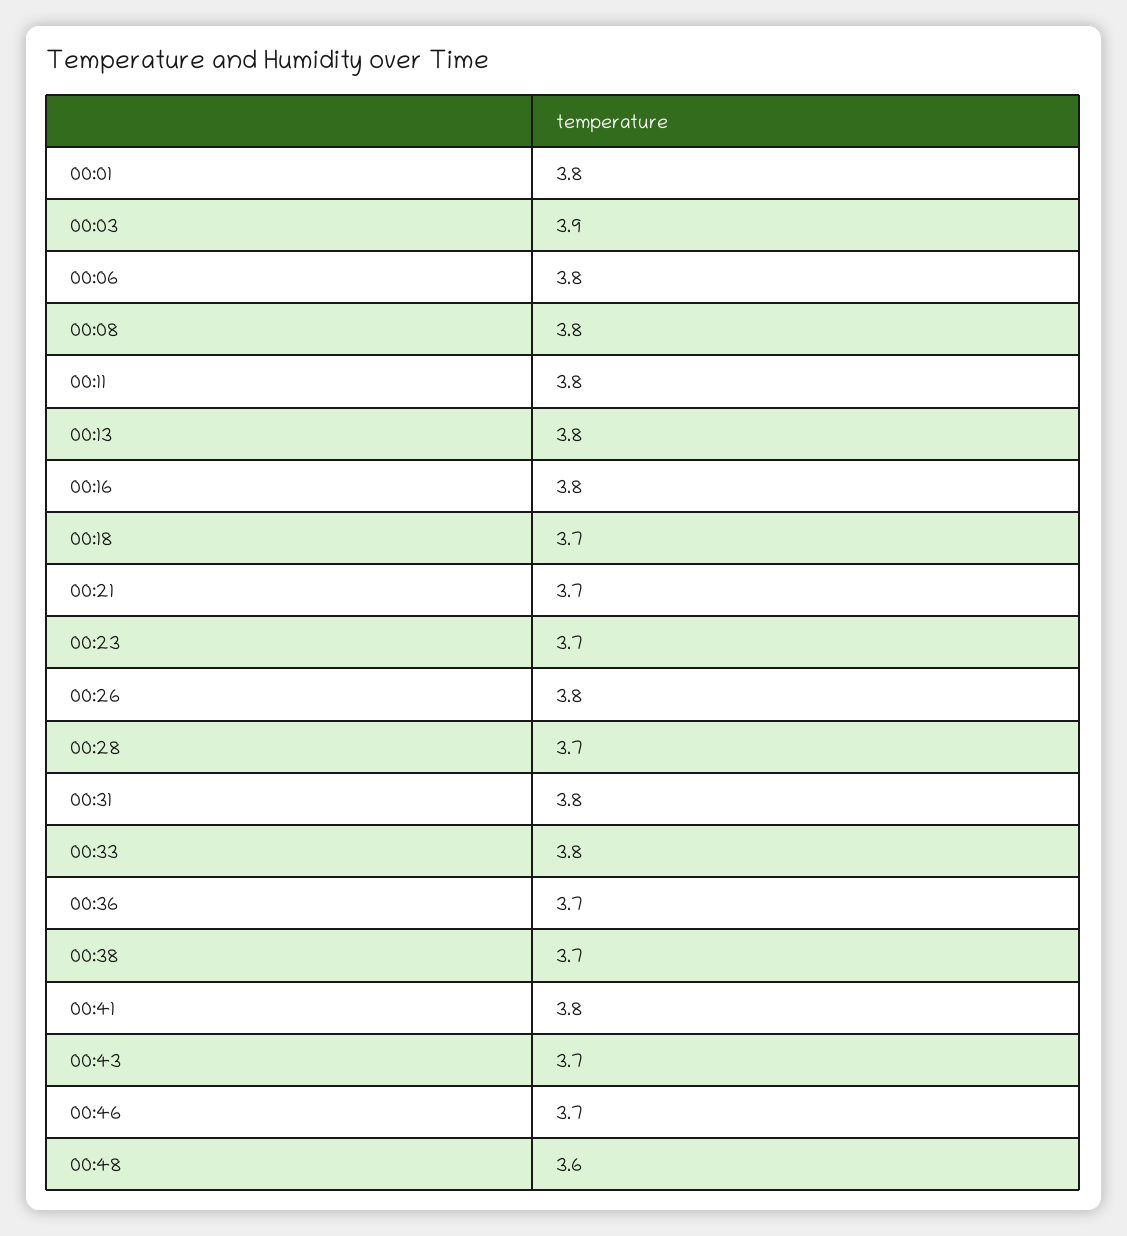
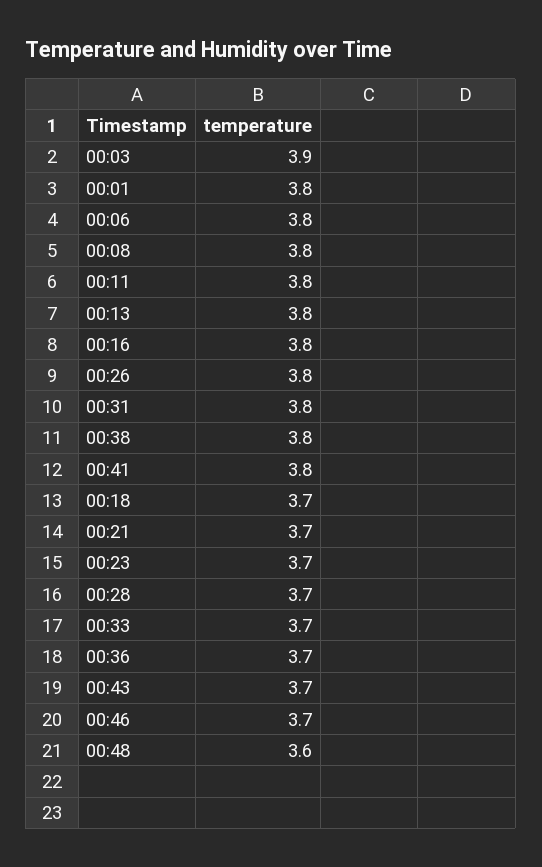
  {
    "00:01": 3.8,
    "00:03": 3.9,
    "00:06": 3.8,
    "00:08": 3.8,
    "00:11": 3.8,
    "00:13": 3.8,
    "00:16": 3.8,
    "00:18": 3.7,
    "00:21": 3.7,
    "00:23": 3.7,
    "00:26": 3.8,
    "00:28": 3.7,
    "00:31": 3.8,
-   "00:33": 3.8,
+   "00:33": 3.7,
    "00:36": 3.7,
-   "00:38": 3.7,
+   "00:38": 3.8,
    "00:41": 3.8,
    "00:43": 3.7,
    "00:46": 3.7,
    "00:48": 3.6
  }

